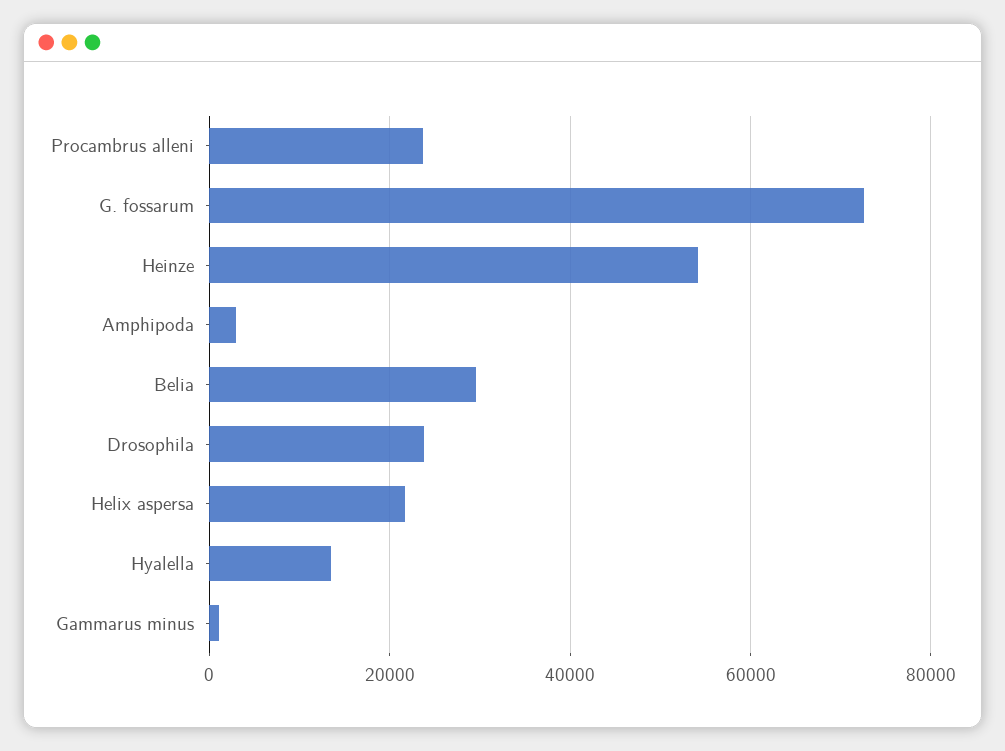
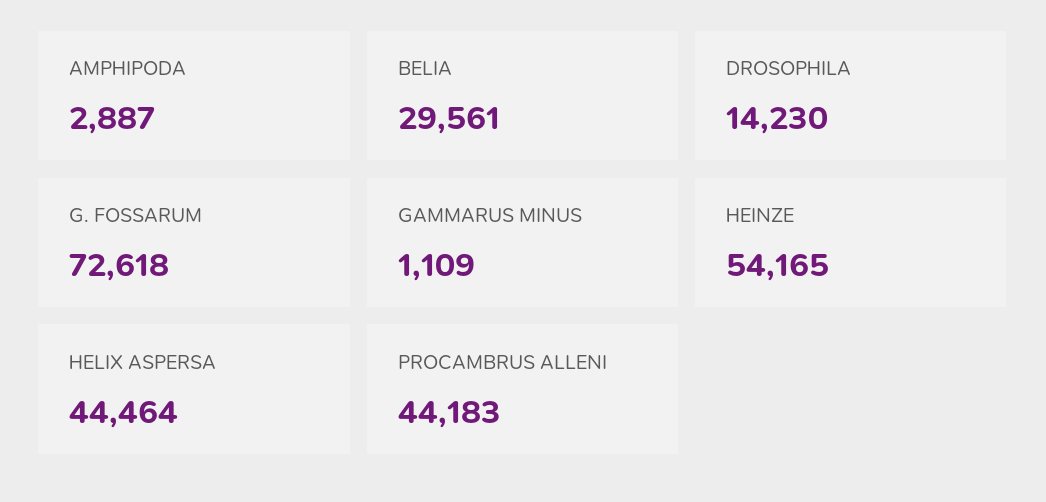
  {
-   "Procambrus alleni": 24000,
+   "Procambrus alleni": 44183,
    "G. fossarum": 72618,
    "Heinze": 54165,
    "Amphipoda": 2887,
    "Belia": 29561,
-   "Drosophila": 24000,
+   "Drosophila": 14230,
-   "Helix aspersa": 22000,
+   "Helix aspersa": 44464,
-   "Hyalella": 14000,
    "Gammarus minus": 1109
  }

